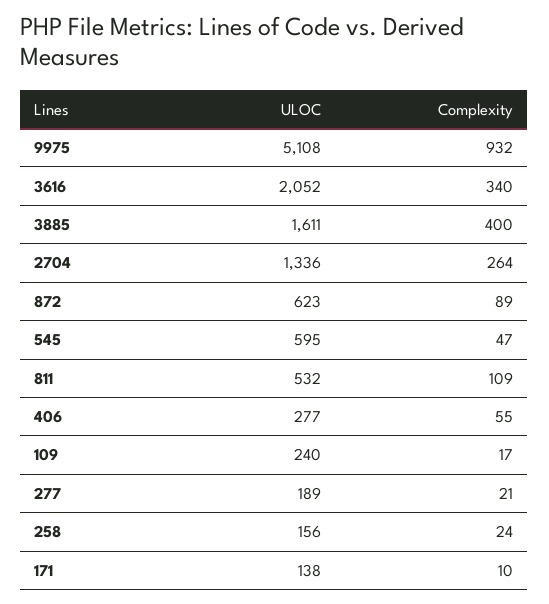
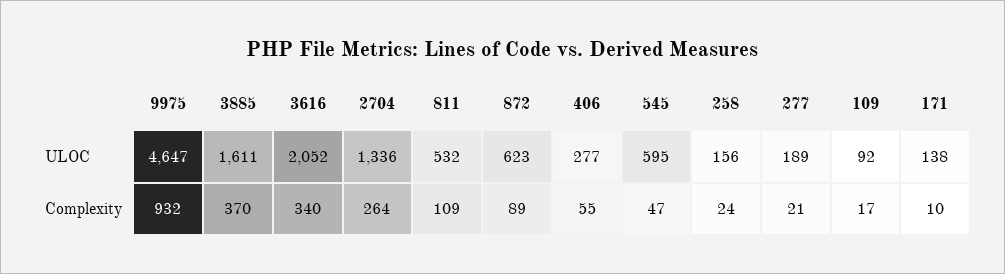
  {
    "ULOC": {
-     "9975": 5108,
+     "9975": 4647,
      "3616": 2052,
      "3885": 1611,
      "2704": 1336,
      "872": 623,
      "545": 595,
      "811": 532,
      "406": 277,
-     "109": 240,
+     "109": 92,
      "277": 189,
      "258": 156,
      "171": 138
    },
    "Complexity": {
      "9975": 932,
      "3616": 340,
-     "3885": 400,
+     "3885": 370,
      "2704": 264,
      "872": 89,
      "545": 47,
      "811": 109,
      "406": 55,
      "109": 17,
      "277": 21,
      "258": 24,
      "171": 10
    }
  }

